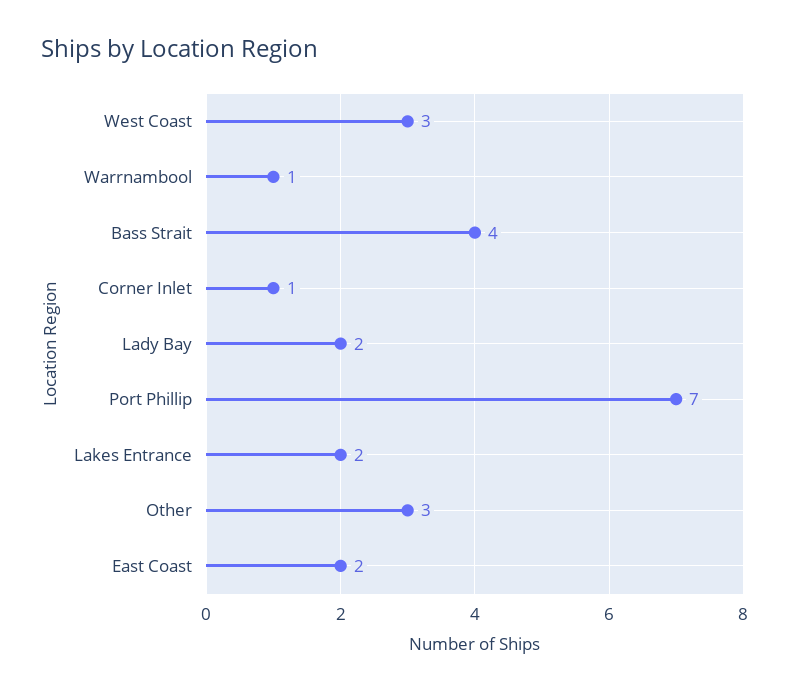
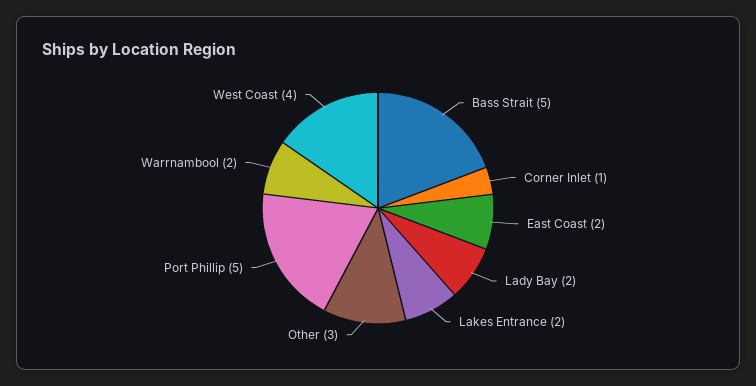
  {
-   "West Coast": 3,
+   "West Coast": 4,
-   "Warrnambool": 1,
+   "Warrnambool": 2,
-   "Bass Strait": 4,
+   "Bass Strait": 5,
    "Corner Inlet": 1,
    "Lady Bay": 2,
-   "Port Phillip": 7,
+   "Port Phillip": 5,
    "Lakes Entrance": 2,
    "Other": 3,
    "East Coast": 2
  }

